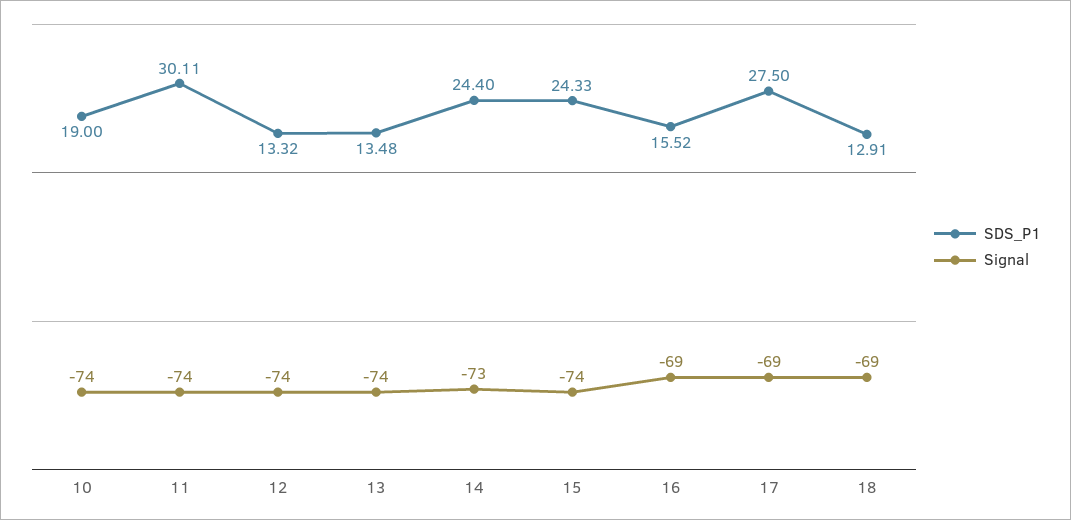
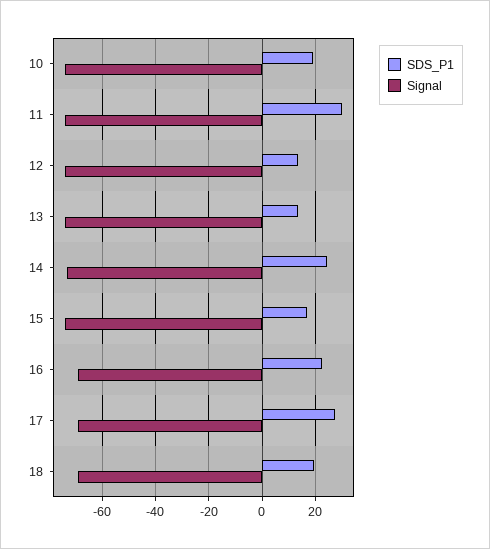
  {
    "SDS_P1": {
      "10": 19,
      "11": 30.11,
      "12": 13.32,
      "13": 13.48,
      "14": 24.4,
-     "15": 24.33,
+     "15": 17.5,
-     "16": 15.52,
+     "16": 22.5,
      "17": 27.5,
-     "18": 12.91
+     "18": 20
    },
    "Signal": {
      "10": -74,
      "11": -74,
      "12": -74,
      "13": -74,
      "14": -73,
      "15": -74,
      "16": -69,
      "17": -69,
      "18": -69
    }
  }

